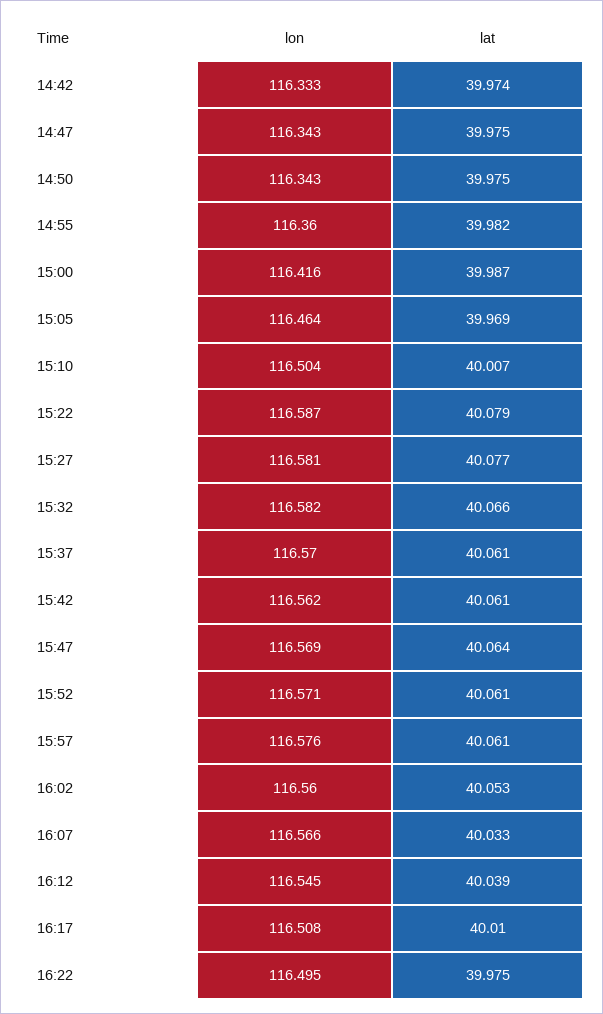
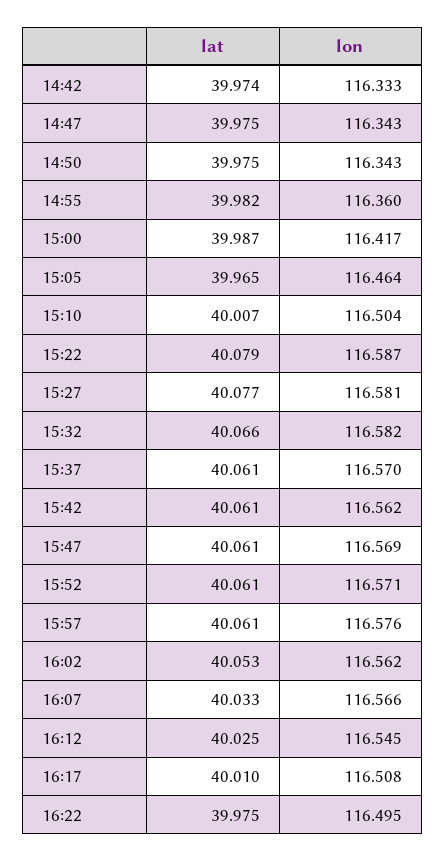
  {
    "lon": {
      "14:42": 116.333,
      "14:47": 116.343,
      "14:50": 116.343,
      "14:55": 116.36,
-     "15:00": 116.416,
+     "15:00": 116.417,
      "15:05": 116.464,
      "15:10": 116.504,
      "15:22": 116.587,
      "15:27": 116.581,
      "15:32": 116.582,
      "15:37": 116.57,
      "15:42": 116.562,
      "15:47": 116.569,
      "15:52": 116.571,
      "15:57": 116.576,
-     "16:02": 116.56,
+     "16:02": 116.562,
      "16:07": 116.566,
      "16:12": 116.545,
      "16:17": 116.508,
      "16:22": 116.495
    },
    "lat": {
      "14:42": 39.974,
      "14:47": 39.975,
      "14:50": 39.975,
      "14:55": 39.982,
      "15:00": 39.987,
-     "15:05": 39.969,
+     "15:05": 39.965,
      "15:10": 40.007,
      "15:22": 40.079,
      "15:27": 40.077,
      "15:32": 40.066,
      "15:37": 40.061,
      "15:42": 40.061,
-     "15:47": 40.064,
+     "15:47": 40.061,
      "15:52": 40.061,
      "15:57": 40.061,
      "16:02": 40.053,
      "16:07": 40.033,
-     "16:12": 40.039,
+     "16:12": 40.025,
      "16:17": 40.01,
      "16:22": 39.975
    }
  }

